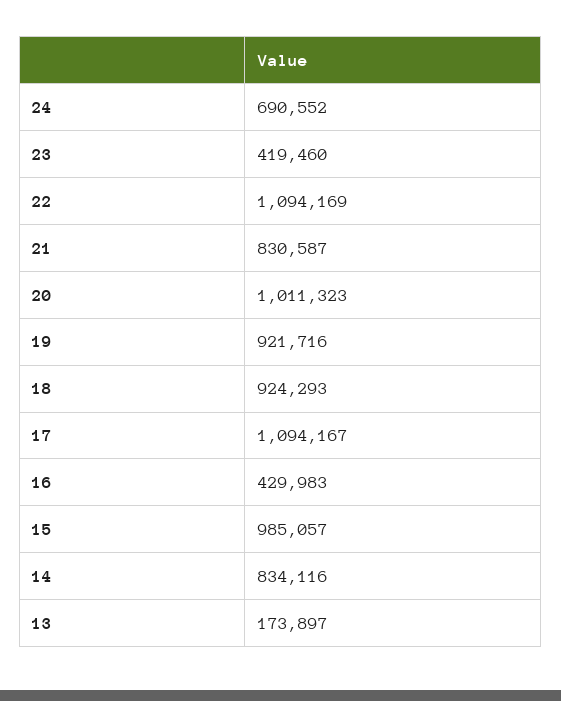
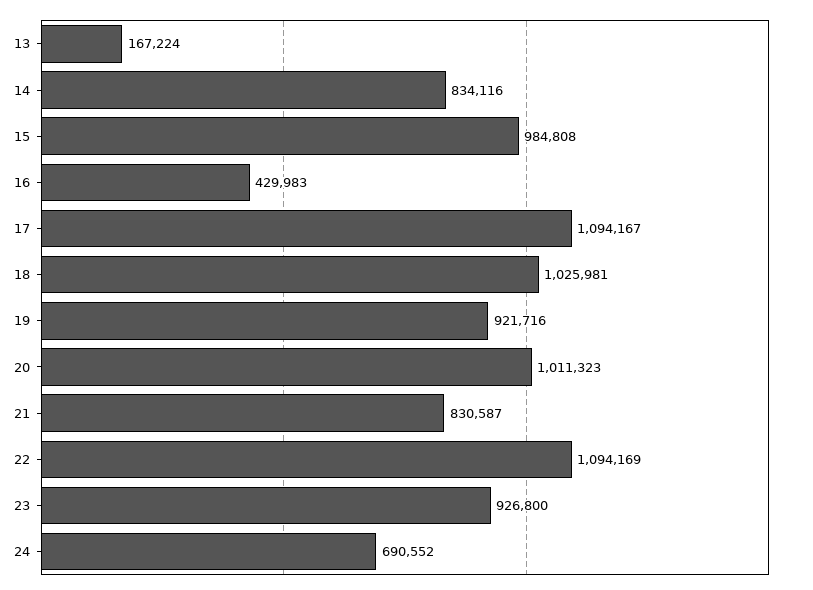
  {
    "24": 690552,
-   "23": 419460,
+   "23": 926800,
    "22": 1094169,
    "21": 830587,
    "20": 1011323,
    "19": 921716,
-   "18": 924293,
+   "18": 1025981,
    "17": 1094167,
    "16": 429983,
-   "15": 985057,
+   "15": 984808,
    "14": 834116,
-   "13": 173897
+   "13": 167224
  }

